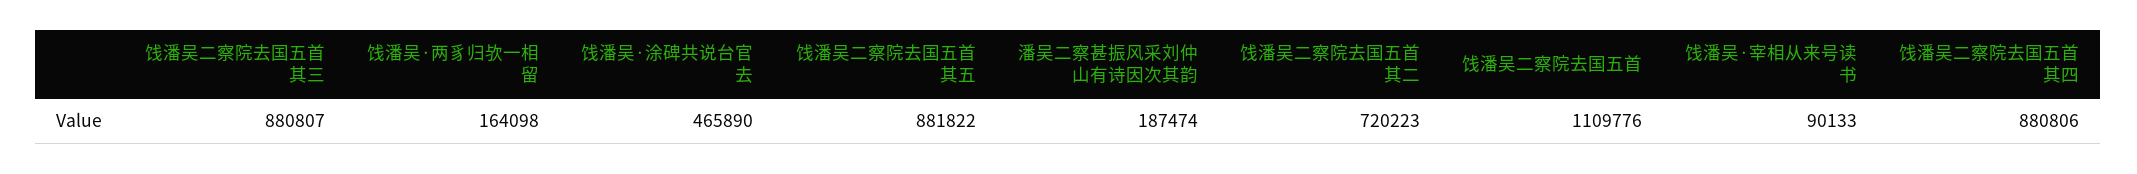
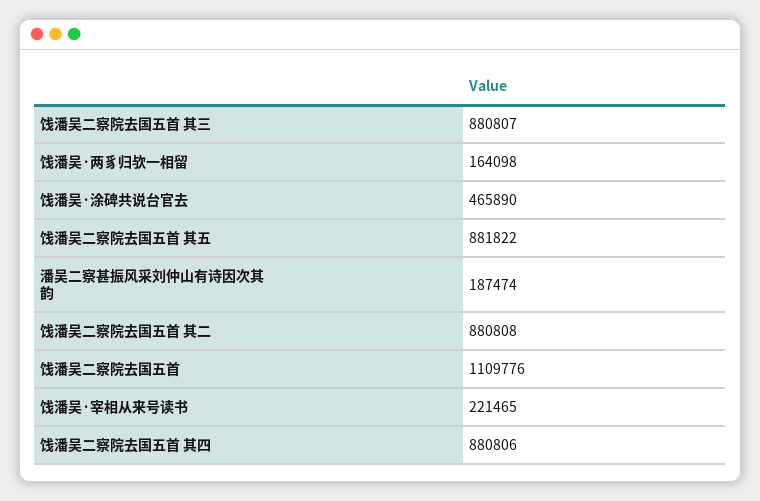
  {
    "饯潘吴二察院去国五首 其三": 880807,
    "饯潘吴·两豸归欤一相留": 164098,
    "饯潘吴·涂碑共说台官去": 465890,
    "饯潘吴二察院去国五首 其五": 881822,
    "潘吴二察甚振风采刘仲山有诗因次其韵": 187474,
-   "饯潘吴二察院去国五首 其二": 720223,
+   "饯潘吴二察院去国五首 其二": 880808,
    "饯潘吴二察院去国五首": 1109776,
-   "饯潘吴·宰相从来号读书": 90133,
+   "饯潘吴·宰相从来号读书": 221465,
    "饯潘吴二察院去国五首 其四": 880806
  }

